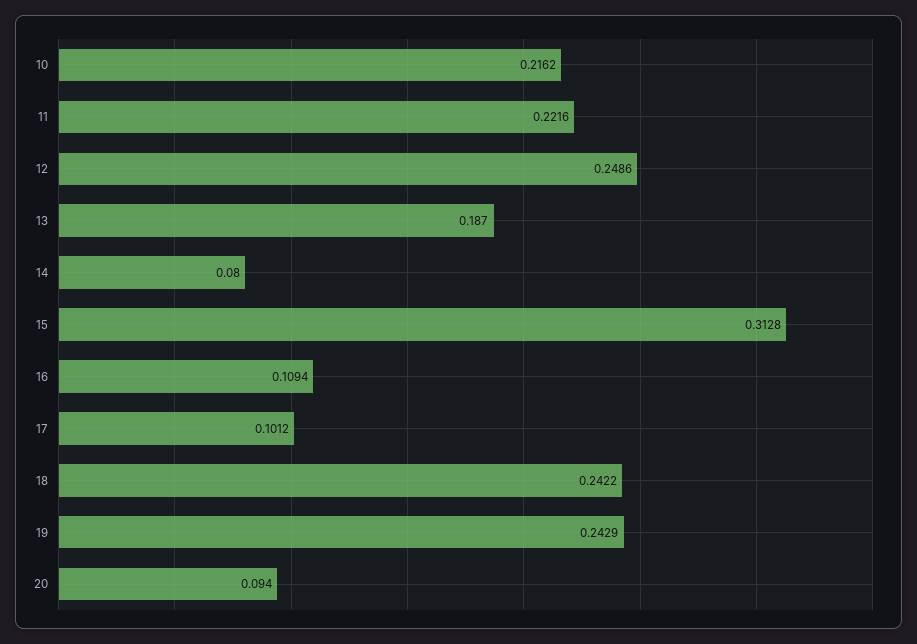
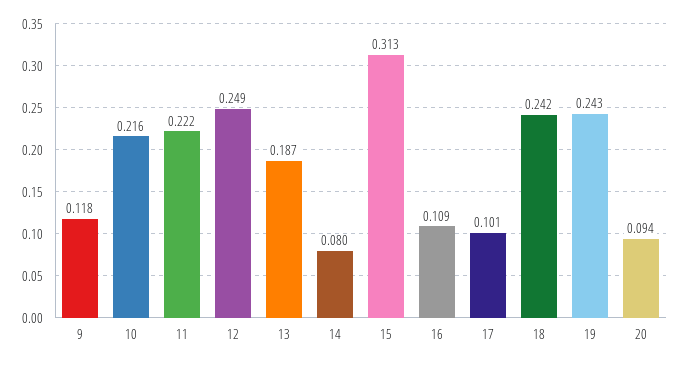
  {
    "10": 0.2162,
    "11": 0.2216,
    "12": 0.2486,
    "13": 0.187,
    "14": 0.08,
    "15": 0.3128,
    "16": 0.1094,
    "17": 0.1012,
    "18": 0.2422,
    "19": 0.2429,
-   "20": 0.094
+   "20": 0.094,
+   "9": 0.118
  }

